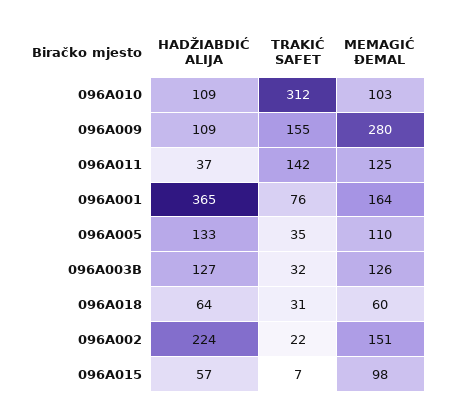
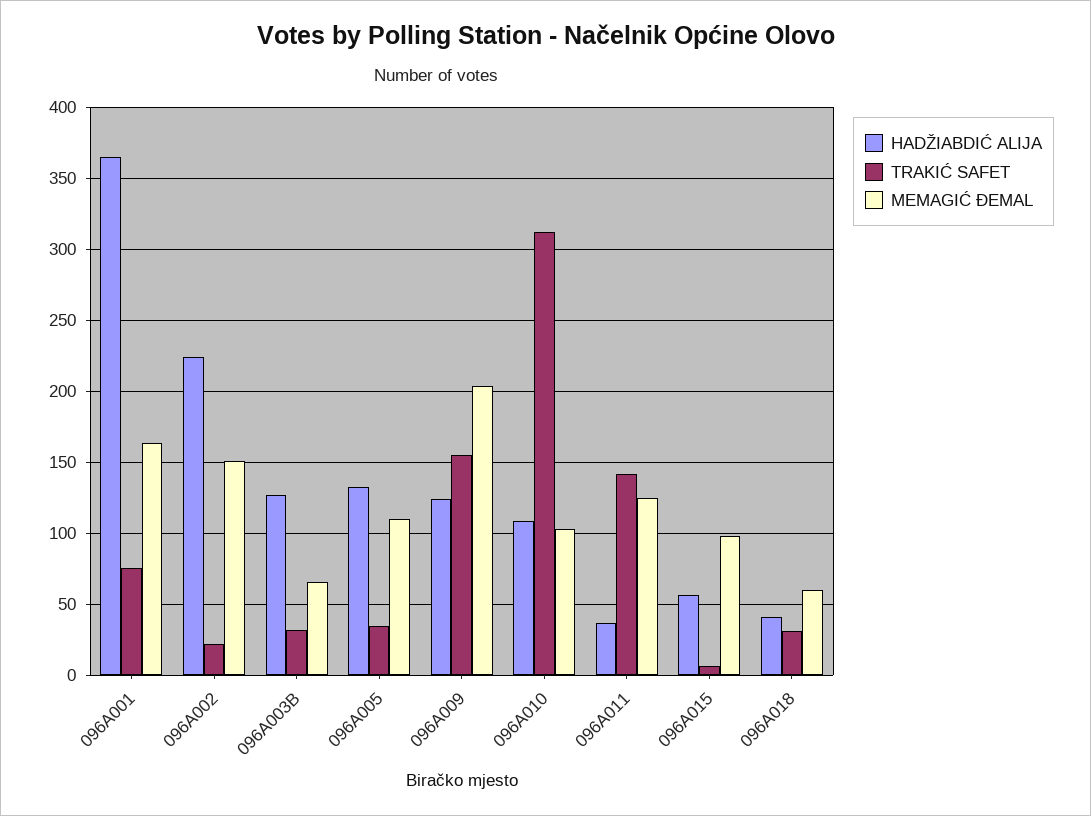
  {
    "HADŽIABDIĆ ALIJA": {
      "096A010": 109,
-     "096A009": 109,
+     "096A009": 125,
      "096A011": 37,
      "096A001": 365,
      "096A005": 133,
      "096A003B": 127,
-     "096A018": 64,
+     "096A018": 40,
      "096A002": 224,
      "096A015": 57
    },
    "TRAKIĆ SAFET": {
      "096A010": 312,
      "096A009": 155,
      "096A011": 142,
      "096A001": 76,
      "096A005": 35,
      "096A003B": 32,
      "096A018": 31,
      "096A002": 22,
      "096A015": 7
    },
    "MEMAGIĆ ĐEMAL": {
      "096A010": 103,
-     "096A009": 280,
+     "096A009": 205,
      "096A011": 125,
      "096A001": 164,
      "096A005": 110,
-     "096A003B": 126,
+     "096A003B": 65,
      "096A018": 60,
      "096A002": 151,
      "096A015": 98
    }
  }

